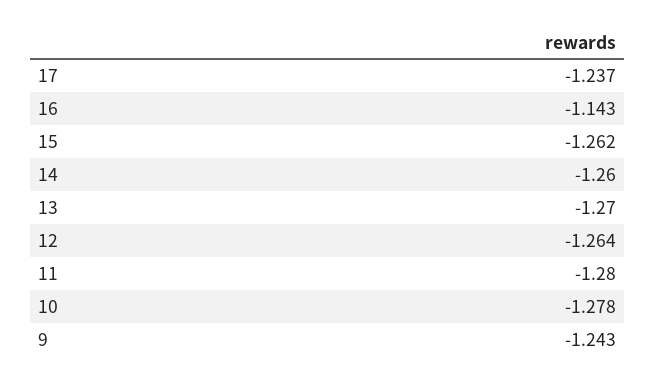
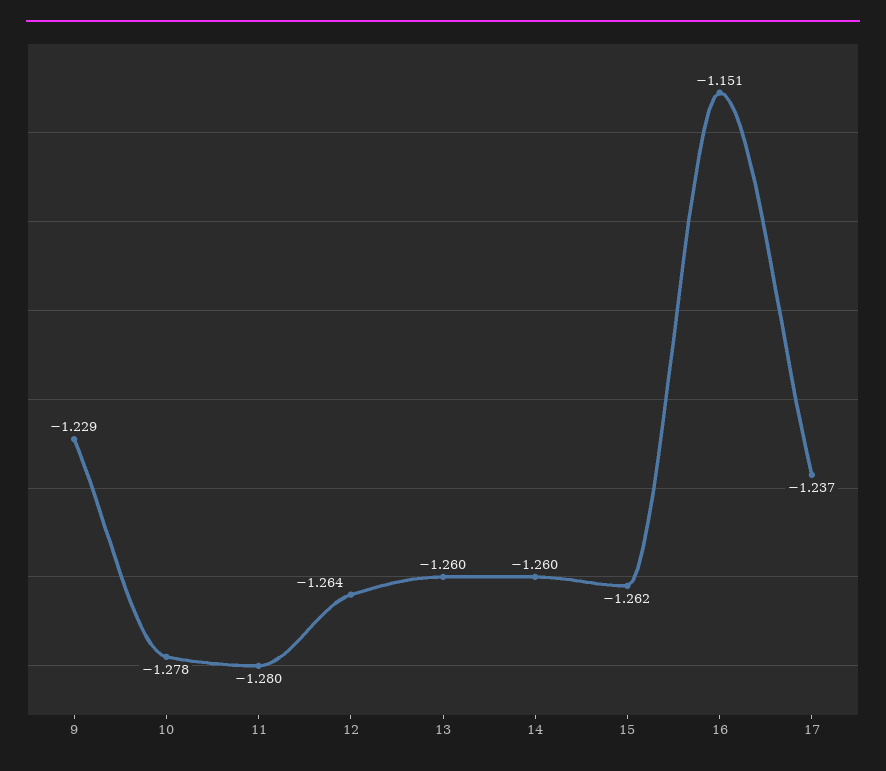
  {
    "17": -1.237,
-   "16": -1.143,
+   "16": -1.151,
    "15": -1.262,
    "14": -1.26,
-   "13": -1.27,
+   "13": -1.26,
    "12": -1.264,
    "11": -1.28,
    "10": -1.278,
-   "9": -1.243
+   "9": -1.229
  }

